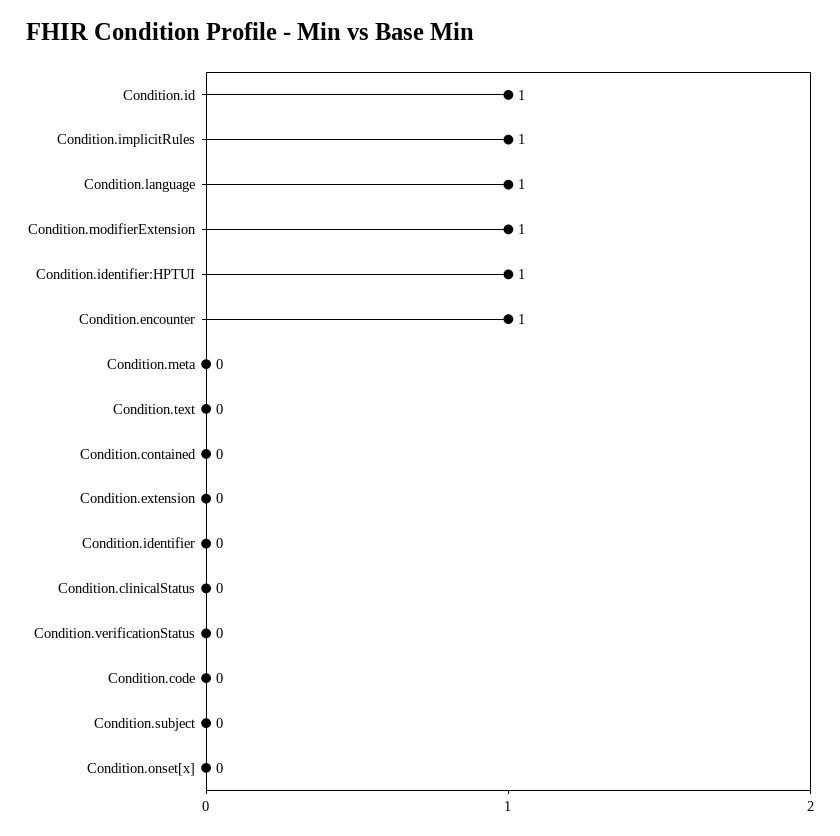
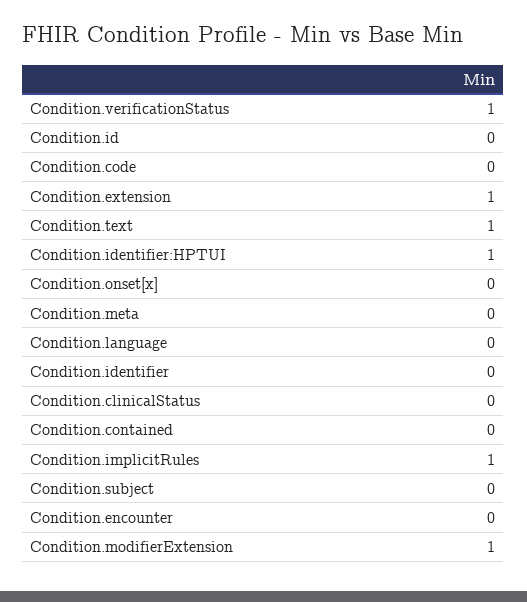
  {
-   "Condition.id": 1,
+   "Condition.id": 0,
    "Condition.implicitRules": 1,
-   "Condition.language": 1,
+   "Condition.language": 0,
    "Condition.modifierExtension": 1,
    "Condition.identifier:HPTUI": 1,
-   "Condition.encounter": 1,
+   "Condition.encounter": 0,
    "Condition.meta": 0,
-   "Condition.text": 0,
+   "Condition.text": 1,
    "Condition.contained": 0,
-   "Condition.extension": 0,
+   "Condition.extension": 1,
    "Condition.identifier": 0,
    "Condition.clinicalStatus": 0,
-   "Condition.verificationStatus": 0,
+   "Condition.verificationStatus": 1,
    "Condition.code": 0,
    "Condition.subject": 0,
    "Condition.onset[x]": 0
  }

